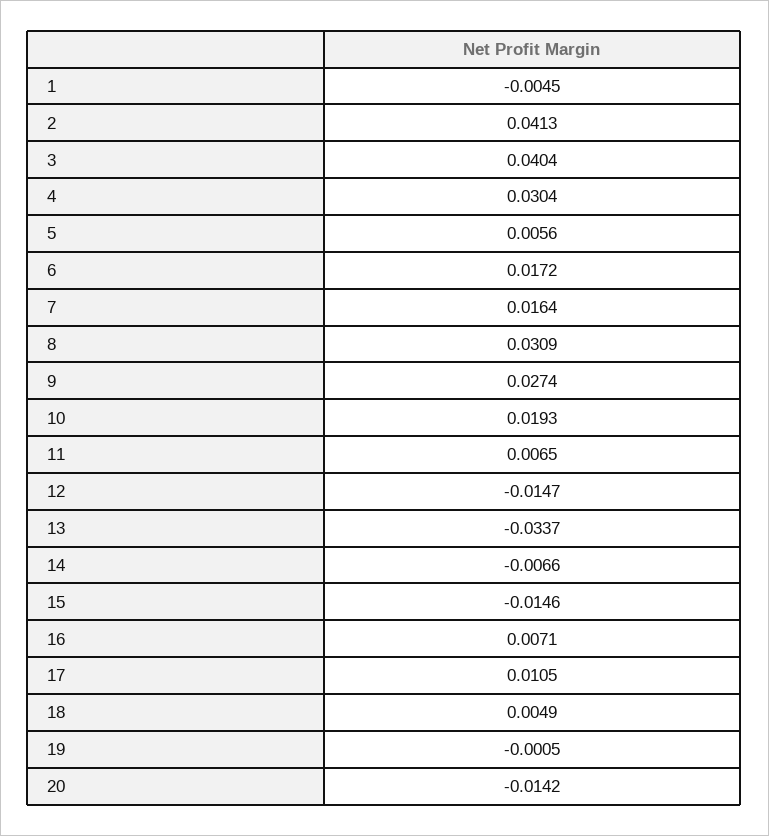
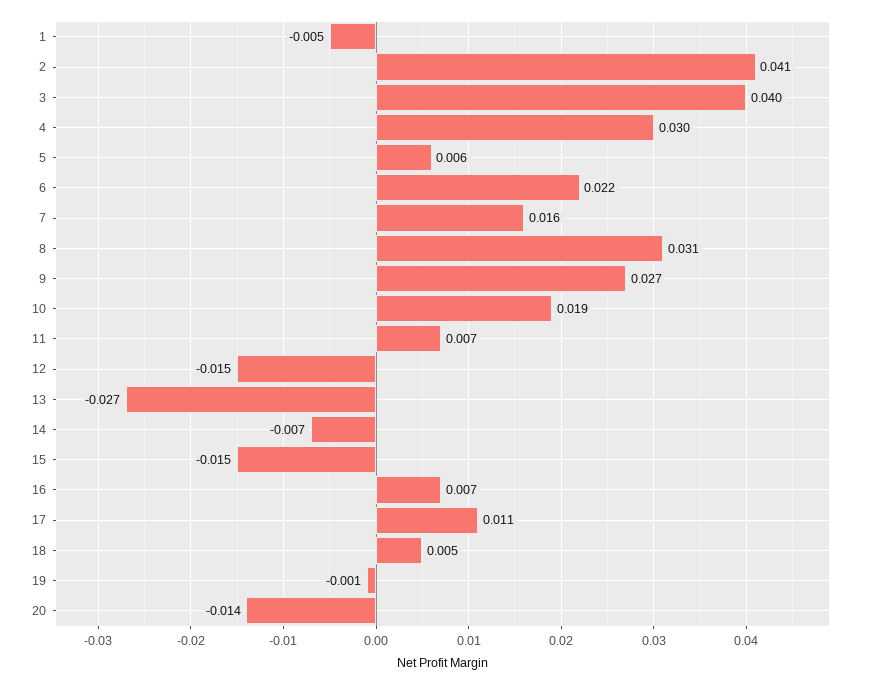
  {
    "1": -0.0045,
    "2": 0.0413,
    "3": 0.0404,
    "4": 0.0304,
    "5": 0.0056,
-   "6": 0.0172,
+   "6": 0.022,
    "7": 0.0164,
    "8": 0.0309,
    "9": 0.0274,
    "10": 0.0193,
    "11": 0.0065,
    "12": -0.0147,
-   "13": -0.0337,
+   "13": -0.027,
    "14": -0.0066,
    "15": -0.0146,
    "16": 0.0071,
    "17": 0.0105,
    "18": 0.0049,
    "19": -0.0005,
    "20": -0.0142
  }

